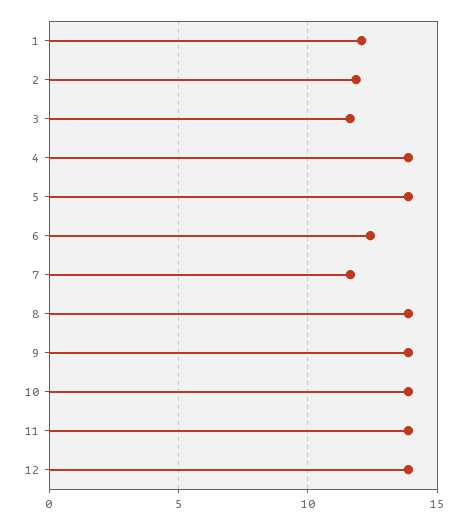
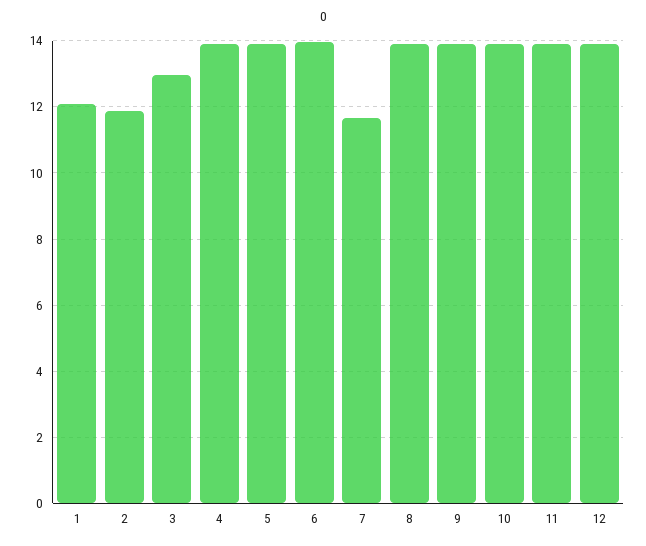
  {
    "1": 12,
    "2": 11.8,
-   "3": 11.5,
+   "3": 13,
    "4": 13.8,
    "5": 13.8,
-   "6": 12.5,
+   "6": 14,
    "7": 11.6,
    "8": 13.8,
    "9": 13.8,
    "10": 13.8,
    "11": 13.8,
    "12": 13.8
  }

